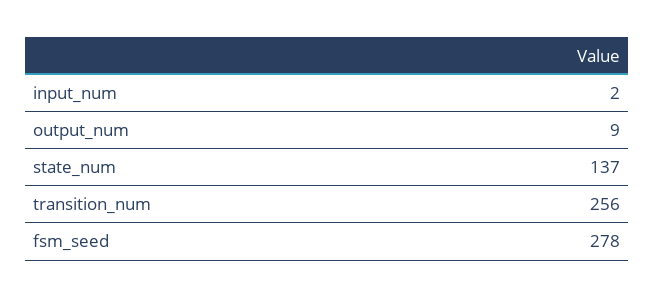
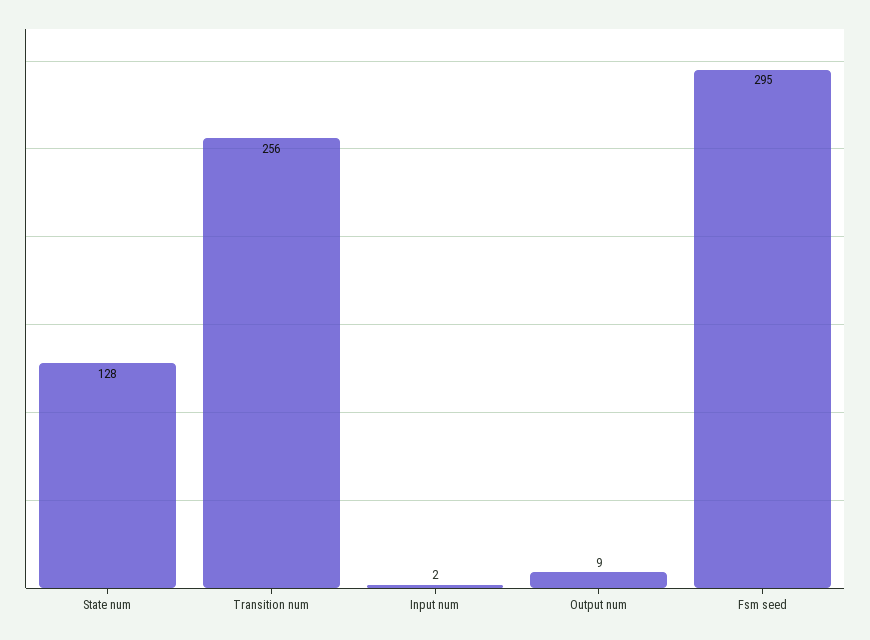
  {
    "input_num": 2,
    "output_num": 9,
-   "state_num": 137,
+   "state_num": 128,
    "transition_num": 256,
-   "fsm_seed": 278
+   "fsm_seed": 295
  }

